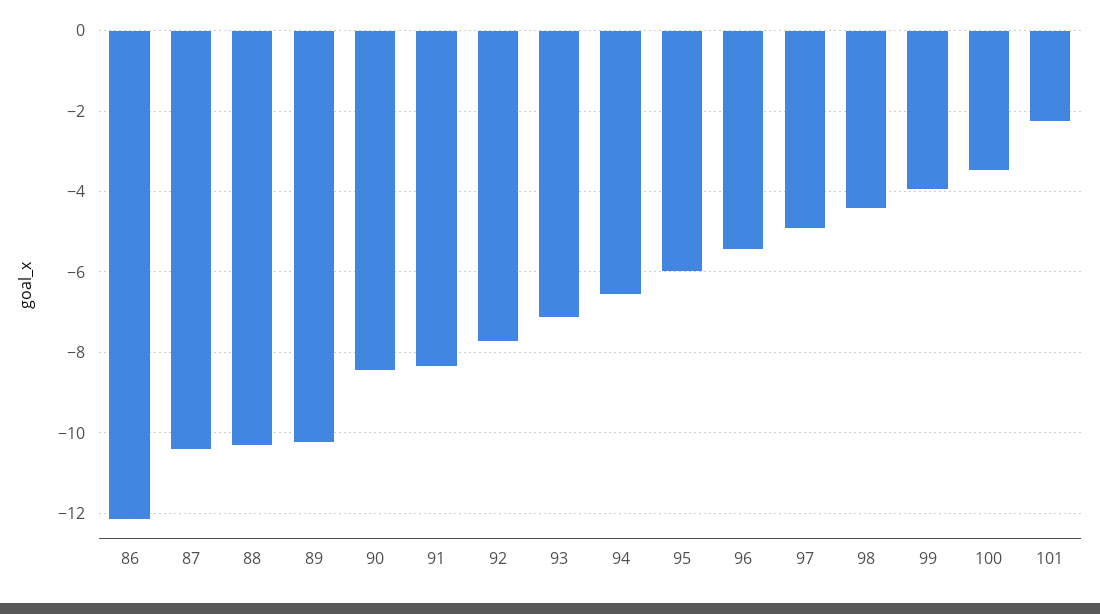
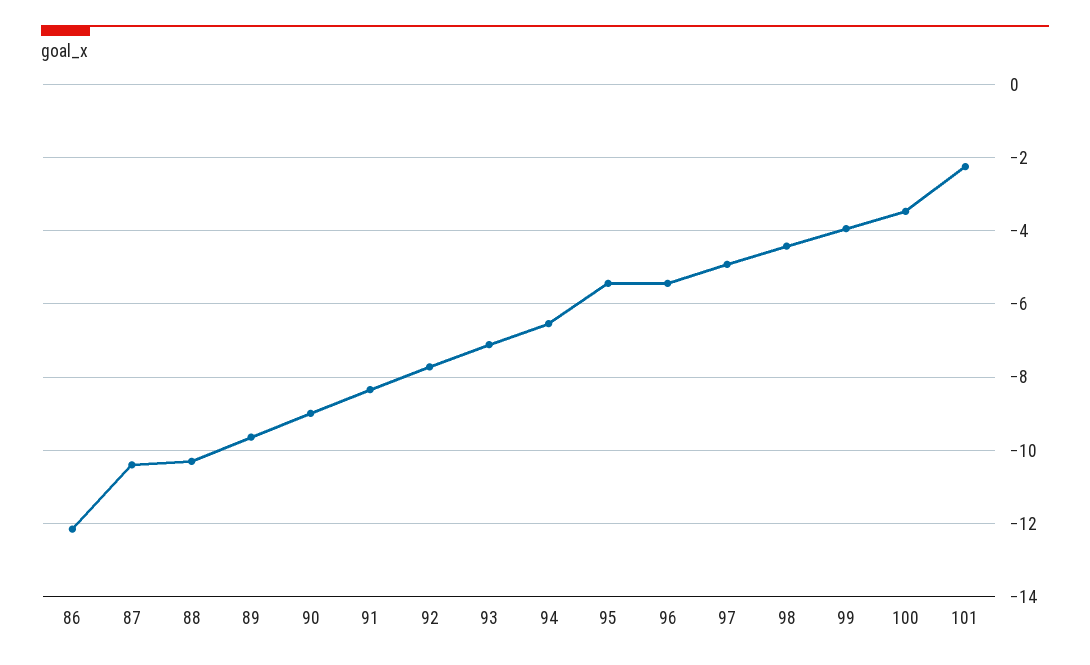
  {
    "86": -12.2,
    "87": -10.4,
    "88": -10.4,
-   "89": -10.2,
+   "89": -9.6,
-   "90": -8.4,
+   "90": -9,
    "91": -8.4,
    "92": -7.8,
    "93": -7.2,
    "94": -6.6,
-   "95": -6,
+   "95": -5.4,
    "96": -5.4,
    "97": -5,
    "98": -4.4,
    "99": -4,
    "100": -3.4,
    "101": -2.2
  }

